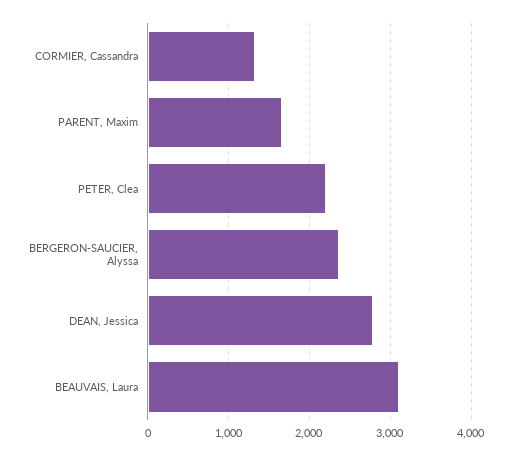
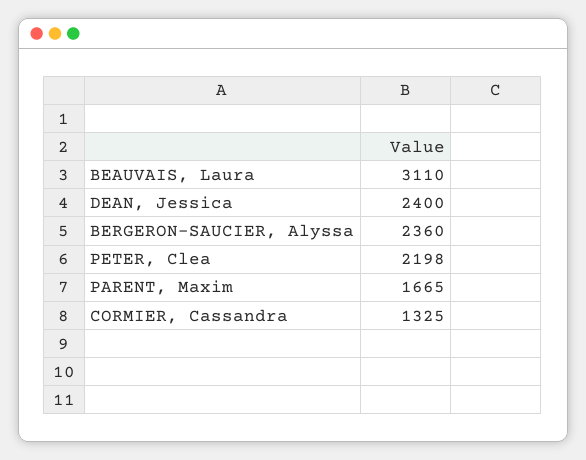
  {
    "CORMIER, Cassandra": 1325,
    "PARENT, Maxim": 1665,
    "PETER, Clea": 2198,
    "BERGERON-SAUCIER, Alyssa": 2360,
-   "DEAN, Jessica": 2800,
+   "DEAN, Jessica": 2400,
    "BEAUVAIS, Laura": 3110
  }

